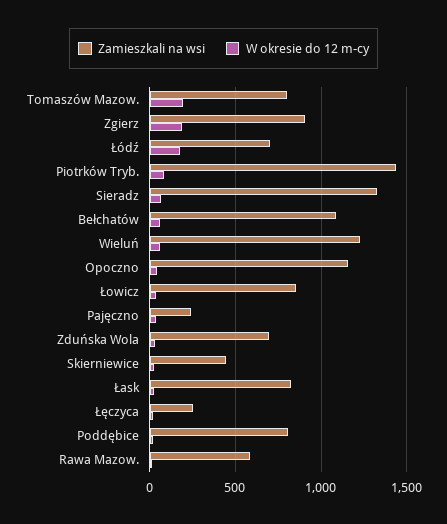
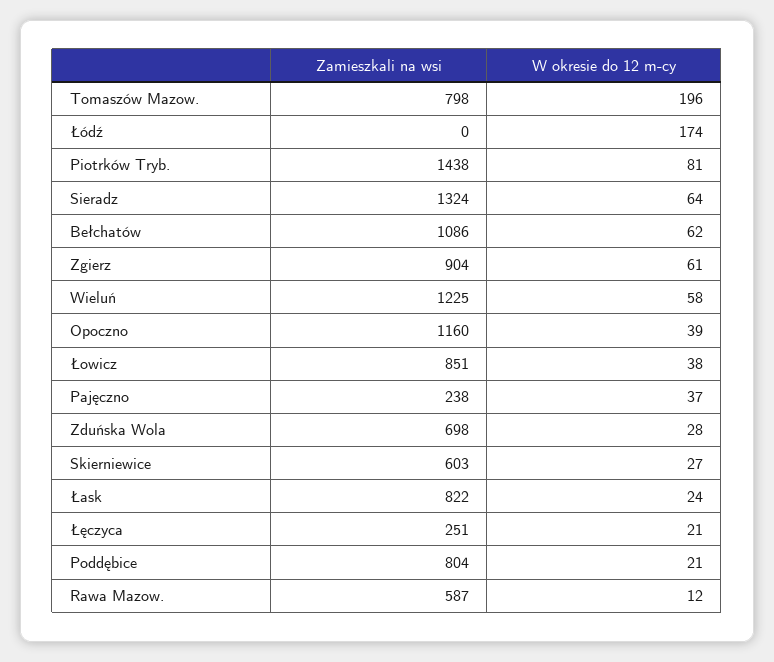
  {
    "Zamieszkali na wsi": {
      "Tomaszów Mazow.": 798,
      "Zgierz": 904,
-     "Łódź": 700,
+     "Łódź": 0,
      "Piotrków Tryb.": 1438,
      "Sieradz": 1324,
      "Bełchatów": 1086,
      "Wieluń": 1225,
      "Opoczno": 1160,
      "Łowicz": 851,
      "Pajęczno": 238,
      "Zduńska Wola": 698,
-     "Skierniewice": 450,
+     "Skierniewice": 603,
      "Łask": 822,
      "Łęczyca": 251,
      "Poddębice": 804,
      "Rawa Mazow.": 587
    },
    "W okresie do 12 m-cy": {
      "Tomaszów Mazow.": 196,
-     "Zgierz": 200,
+     "Zgierz": 61,
      "Łódź": 174,
      "Piotrków Tryb.": 81,
      "Sieradz": 64,
      "Bełchatów": 62,
      "Wieluń": 58,
      "Opoczno": 39,
      "Łowicz": 38,
      "Pajęczno": 37,
      "Zduńska Wola": 28,
      "Skierniewice": 27,
      "Łask": 24,
      "Łęczyca": 21,
      "Poddębice": 21,
      "Rawa Mazow.": 12
    }
  }

